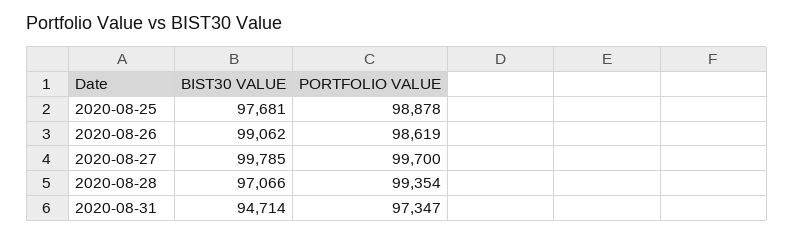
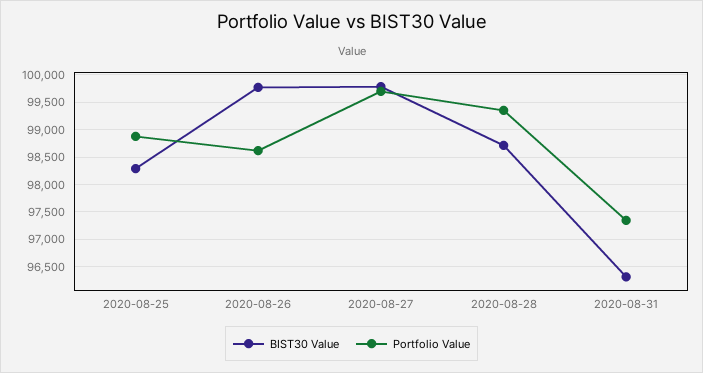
  {
    "BIST30 VALUE": {
-     "2020-08-25": 97681,
+     "2020-08-25": 98250,
-     "2020-08-26": 99062,
+     "2020-08-26": 99750,
      "2020-08-27": 99785,
-     "2020-08-28": 97066,
+     "2020-08-28": 98750,
-     "2020-08-31": 94714
+     "2020-08-31": 96250
    },
    "PORTFOLIO VALUE": {
      "2020-08-25": 98878,
      "2020-08-26": 98619,
      "2020-08-27": 99700,
      "2020-08-28": 99354,
      "2020-08-31": 97347
    }
  }

